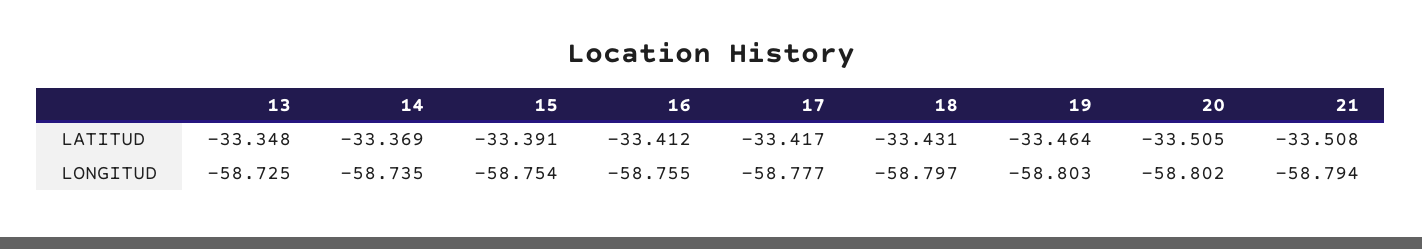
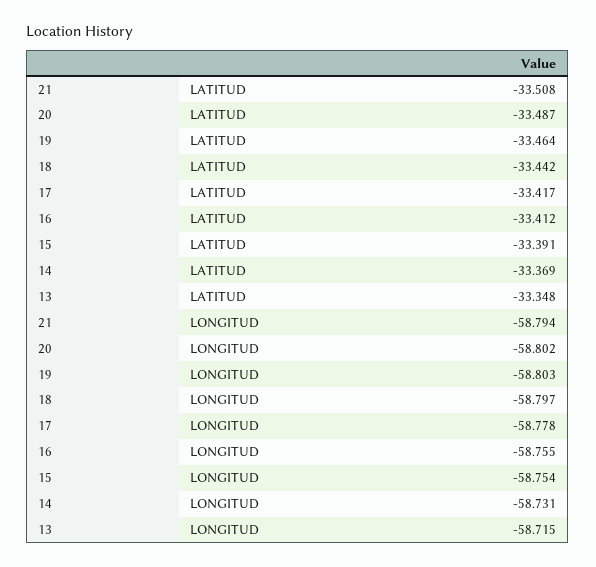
  {
    "13": {
      "LATITUD": -33.348,
-     "LONGITUD": -58.725
+     "LONGITUD": -58.715
    },
    "14": {
      "LATITUD": -33.369,
-     "LONGITUD": -58.735
+     "LONGITUD": -58.731
    },
    "15": {
      "LATITUD": -33.391,
      "LONGITUD": -58.754
    },
    "16": {
      "LATITUD": -33.412,
      "LONGITUD": -58.755
    },
    "17": {
      "LATITUD": -33.417,
-     "LONGITUD": -58.777
+     "LONGITUD": -58.778
    },
    "18": {
-     "LATITUD": -33.431,
+     "LATITUD": -33.442,
      "LONGITUD": -58.797
    },
    "19": {
      "LATITUD": -33.464,
      "LONGITUD": -58.803
    },
    "20": {
-     "LATITUD": -33.505,
+     "LATITUD": -33.487,
      "LONGITUD": -58.802
    },
    "21": {
      "LATITUD": -33.508,
      "LONGITUD": -58.794
    }
  }

